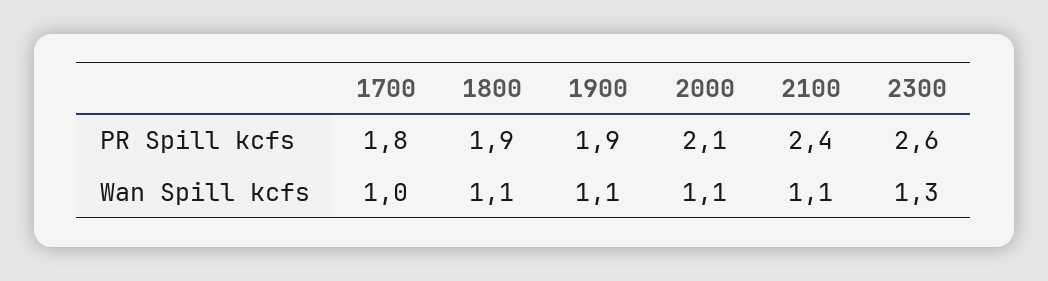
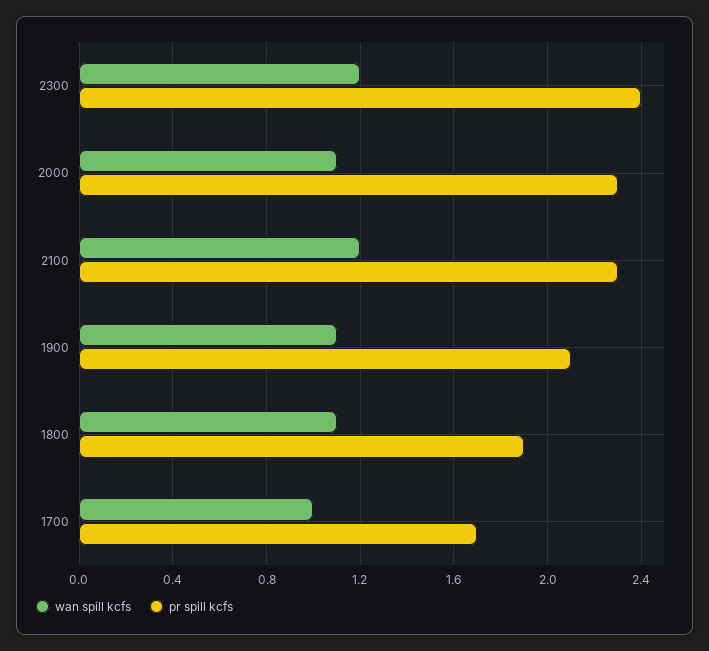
  {
    "PR Spill kcfs": {
-     "1700": 1.8,
+     "1700": 1.7,
      "1800": 1.9,
-     "1900": 1.9,
+     "1900": 2.1,
-     "2000": 2.1,
+     "2000": 2.3,
-     "2100": 2.4,
+     "2100": 2.3,
-     "2300": 2.6
+     "2300": 2.4
    },
    "Wan Spill kcfs": {
      "1700": 1,
      "1800": 1.1,
      "1900": 1.1,
      "2000": 1.1,
-     "2100": 1.1,
+     "2100": 1.2,
-     "2300": 1.3
+     "2300": 1.2
    }
  }

